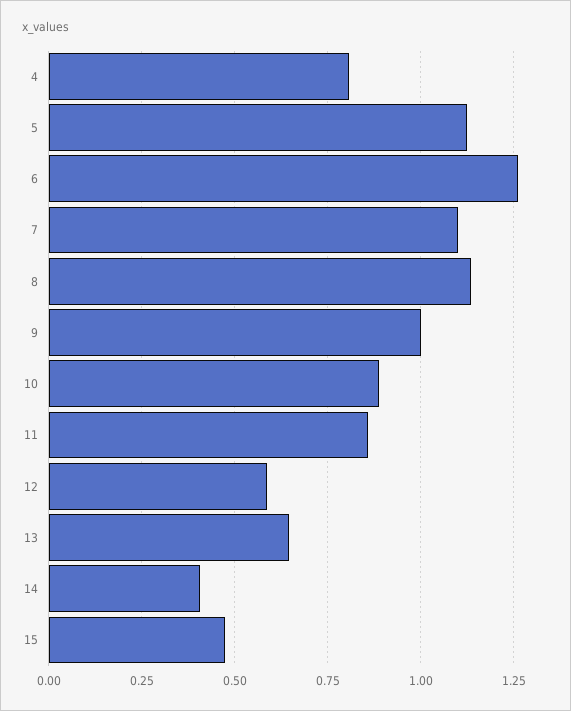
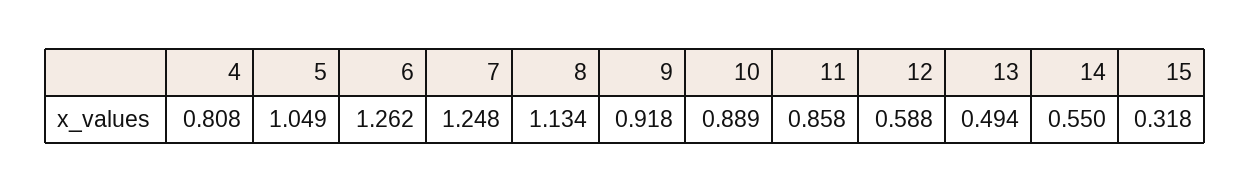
  {
    "4": 0.808,
-   "5": 1.125,
+   "5": 1.049,
    "6": 1.262,
-   "7": 1.1,
+   "7": 1.248,
    "8": 1.134,
-   "9": 1,
+   "9": 0.918,
    "10": 0.889,
    "11": 0.858,
    "12": 0.588,
-   "13": 0.65,
+   "13": 0.494,
-   "14": 0.4,
+   "14": 0.55,
-   "15": 0.475
+   "15": 0.318
  }

